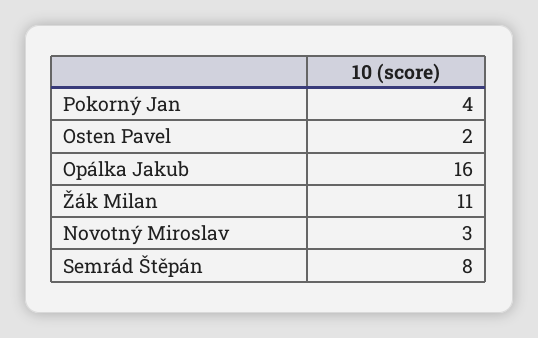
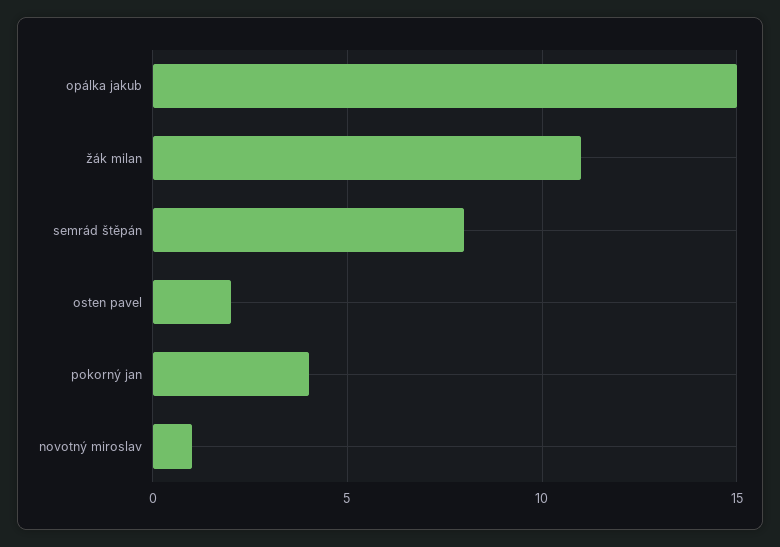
  {
    "Pokorný Jan": 4,
    "Osten Pavel": 2,
-   "Opálka Jakub": 16,
+   "Opálka Jakub": 15,
    "Žák Milan": 11,
-   "Novotný Miroslav": 3,
+   "Novotný Miroslav": 1,
    "Semrád Štěpán": 8
  }

